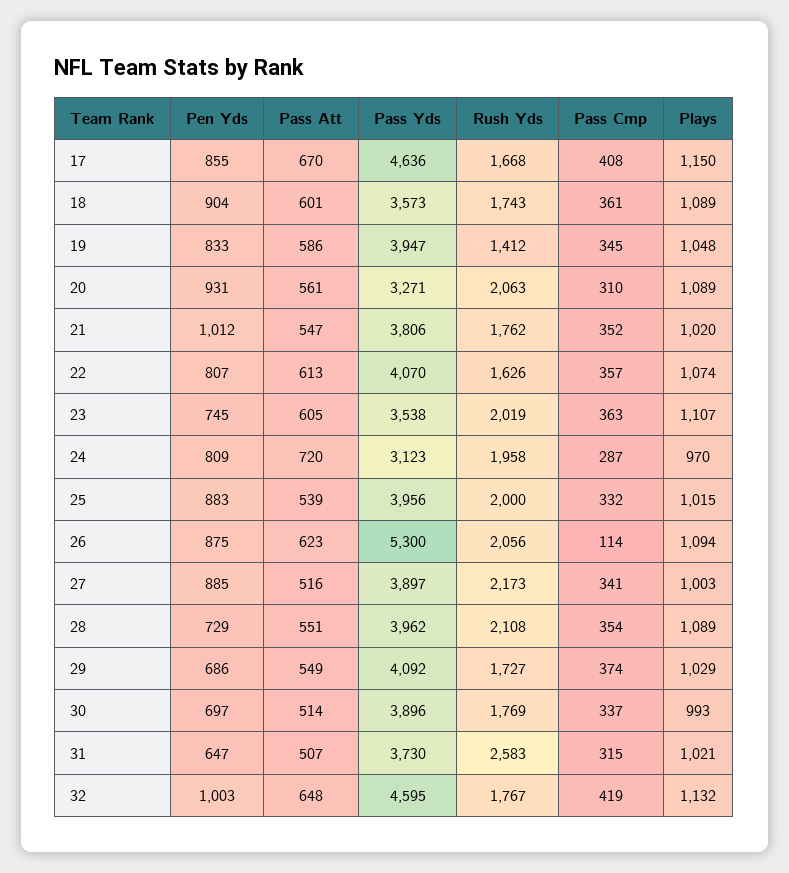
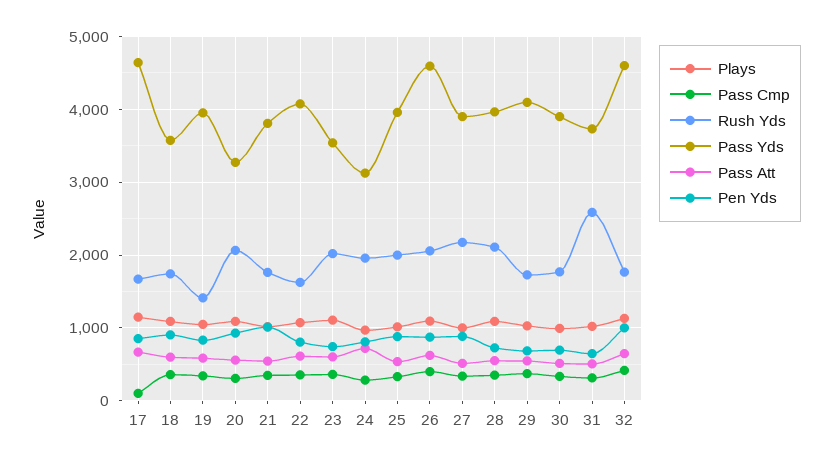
  {
    "Pen Yds": {
      "17": 855,
      "18": 904,
      "19": 833,
      "20": 931,
      "21": 1012,
      "22": 807,
      "23": 745,
      "24": 809,
      "25": 883,
      "26": 875,
      "27": 885,
      "28": 729,
      "29": 686,
      "30": 697,
      "31": 647,
      "32": 1003
    },
    "Pass Att": {
      "17": 670,
      "18": 601,
      "19": 586,
      "20": 561,
      "21": 547,
      "22": 613,
      "23": 605,
      "24": 720,
      "25": 539,
      "26": 623,
      "27": 516,
      "28": 551,
      "29": 549,
      "30": 514,
      "31": 507,
      "32": 648
    },
    "Pass Yds": {
      "17": 4636,
      "18": 3573,
      "19": 3947,
      "20": 3271,
      "21": 3806,
      "22": 4070,
      "23": 3538,
      "24": 3123,
      "25": 3956,
-     "26": 5300,
+     "26": 4600,
      "27": 3897,
      "28": 3962,
      "29": 4092,
      "30": 3896,
      "31": 3730,
      "32": 4595
    },
    "Rush Yds": {
      "17": 1668,
      "18": 1743,
      "19": 1412,
      "20": 2063,
      "21": 1762,
      "22": 1626,
      "23": 2019,
      "24": 1958,
      "25": 2000,
      "26": 2056,
      "27": 2173,
      "28": 2108,
      "29": 1727,
      "30": 1769,
      "31": 2583,
      "32": 1767
    },
    "Pass Cmp": {
-     "17": 408,
+     "17": 100,
      "18": 361,
      "19": 345,
      "20": 310,
      "21": 352,
      "22": 357,
      "23": 363,
      "24": 287,
      "25": 332,
-     "26": 114,
+     "26": 400,
      "27": 341,
      "28": 354,
      "29": 374,
      "30": 337,
      "31": 315,
      "32": 419
    },
    "Plays": {
      "17": 1150,
      "18": 1089,
      "19": 1048,
      "20": 1089,
      "21": 1020,
      "22": 1074,
      "23": 1107,
      "24": 970,
      "25": 1015,
      "26": 1094,
      "27": 1003,
      "28": 1089,
      "29": 1029,
      "30": 993,
      "31": 1021,
      "32": 1132
    }
  }

